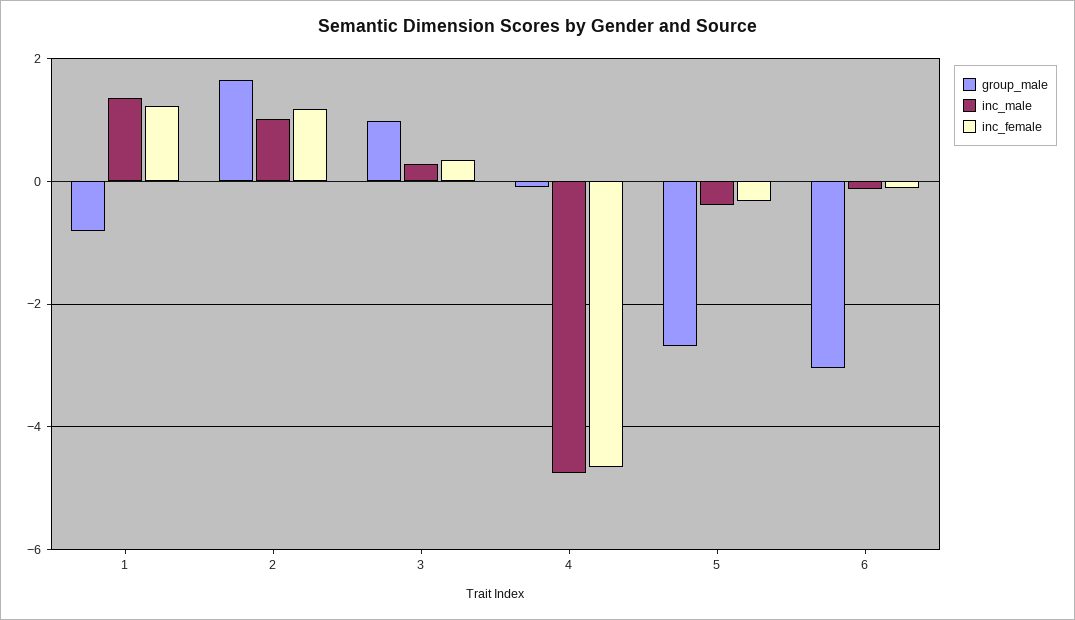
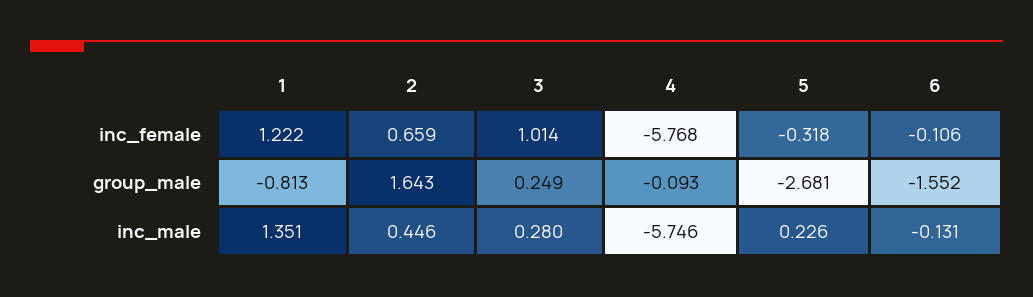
  {
    "group_male": {
      "1": -0.813,
      "2": 1.643,
-     "3": 1,
+     "3": 0.249,
      "4": -0.093,
      "5": -2.681,
-     "6": -3
+     "6": -1.552
    },
    "inc_male": {
      "1": 1.351,
-     "2": 1,
+     "2": 0.446,
      "3": 0.28,
-     "4": -4.8,
+     "4": -5.746,
-     "5": -0.4,
+     "5": 0.226,
      "6": -0.131
    },
    "inc_female": {
      "1": 1.222,
-     "2": 1.2,
+     "2": 0.659,
-     "3": 0.4,
+     "3": 1.014,
-     "4": -4.6,
+     "4": -5.768,
      "5": -0.318,
      "6": -0.106
    }
  }

